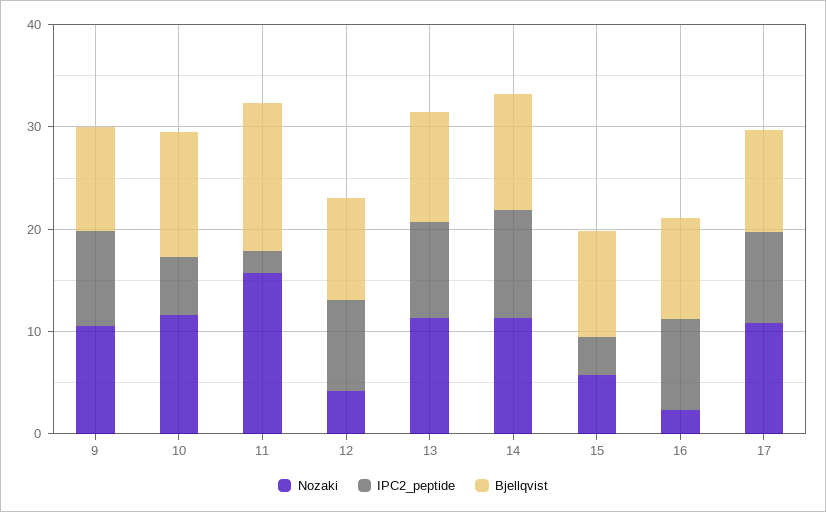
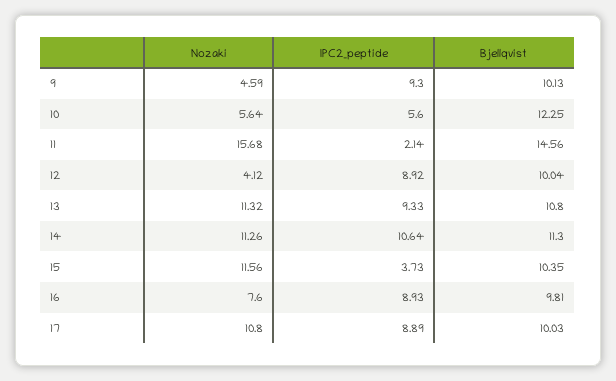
  {
    "Nozaki": {
-     "9": 10,
+     "9": 4.59,
-     "10": 12,
+     "10": 5.64,
      "11": 15.68,
      "12": 4.12,
      "13": 11.32,
      "14": 11.26,
-     "15": 6,
+     "15": 11.56,
-     "16": 2,
+     "16": 7.6,
      "17": 10.8
    },
    "IPC2_peptide": {
      "9": 9.3,
      "10": 5.6,
      "11": 2.14,
      "12": 8.92,
      "13": 9.33,
      "14": 10.64,
      "15": 3.73,
      "16": 8.93,
      "17": 8.89
    },
    "Bjellqvist": {
      "9": 10.13,
      "10": 12.25,
      "11": 14.56,
      "12": 10.04,
      "13": 10.8,
      "14": 11.3,
      "15": 10.35,
      "16": 9.81,
      "17": 10.03
    }
  }

